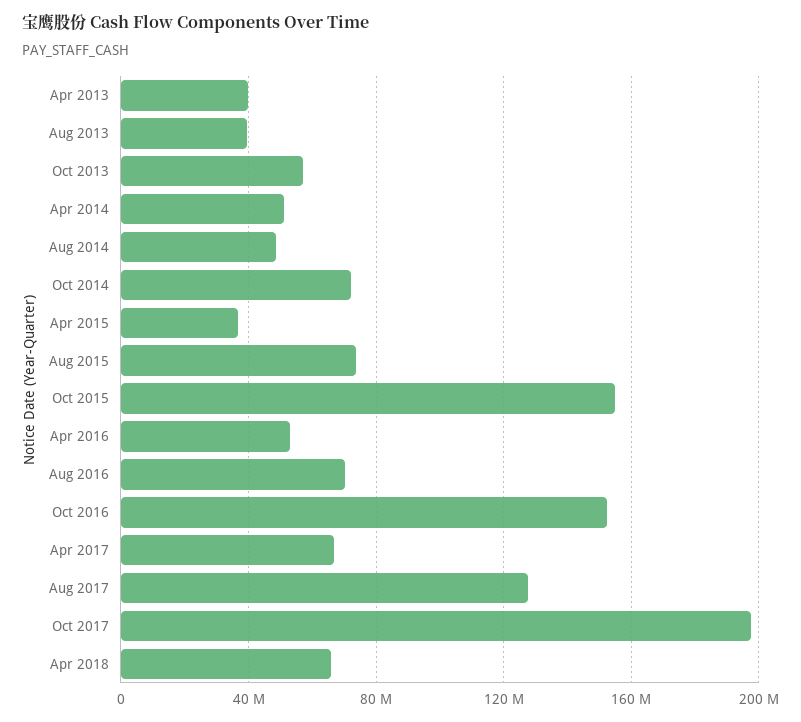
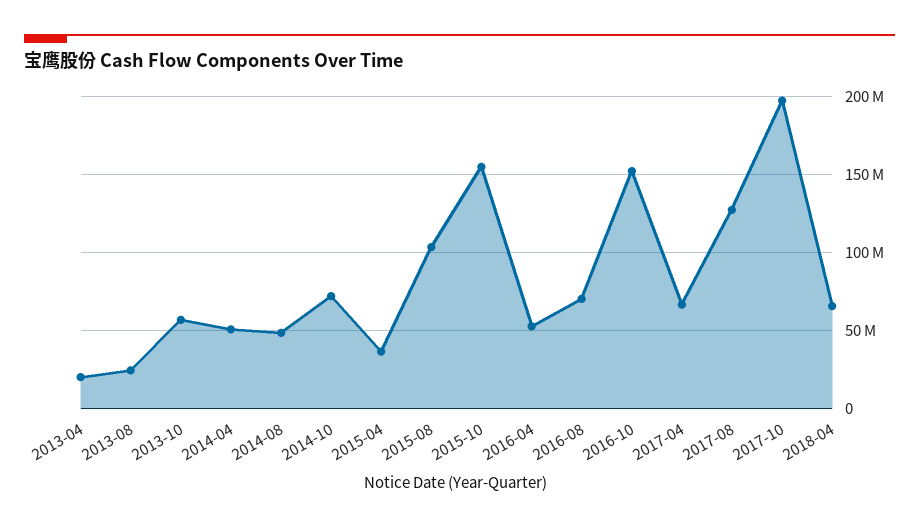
  {
-   "Apr 2013": 40000000,
+   "Apr 2013": 20000000,
-   "Aug 2013": 40000000,
+   "Aug 2013": 25000000,
    "Oct 2013": 55000000,
    "Apr 2014": 50000000,
    "Aug 2014": 50000000,
    "Oct 2014": 70000000,
    "Apr 2015": 35000000,
-   "Aug 2015": 75000000,
+   "Aug 2015": 105000000,
    "Oct 2015": 155000000,
    "Apr 2016": 55000000,
    "Aug 2016": 70000000,
    "Oct 2016": 150000000,
    "Apr 2017": 65000000,
    "Aug 2017": 125000000,
    "Oct 2017": 195000000,
    "Apr 2018": 65000000
  }

